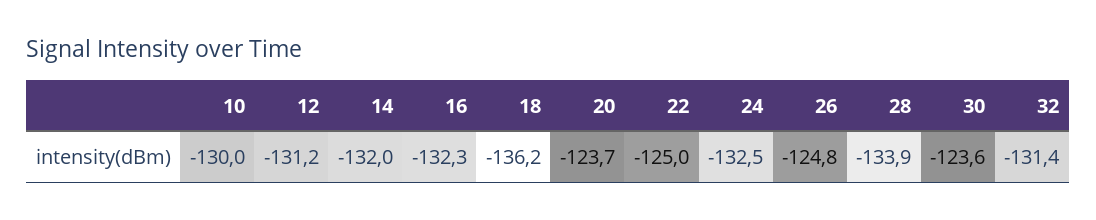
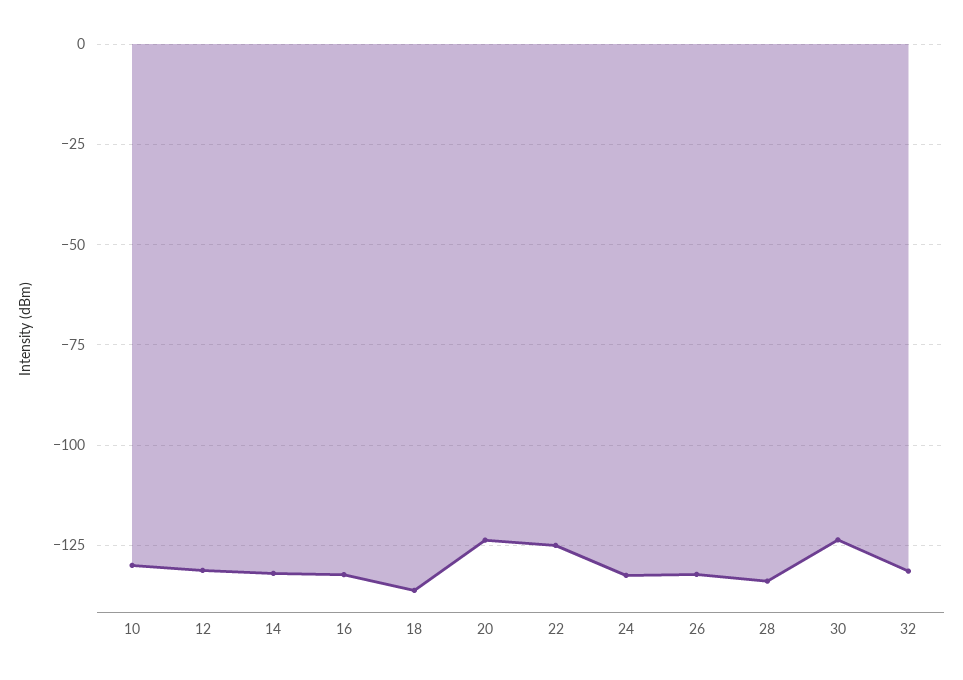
  {
    "10": -130,
    "12": -131.2,
    "14": -132,
    "16": -132.3,
    "18": -136.2,
    "20": -123.7,
    "22": -125,
    "24": -132.5,
-   "26": -124.8,
+   "26": -132.5,
    "28": -133.9,
    "30": -123.6,
    "32": -131.4
  }

